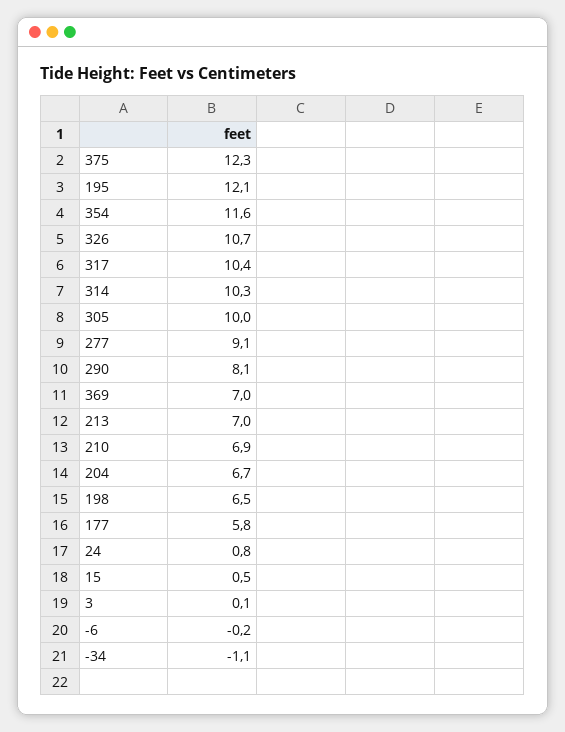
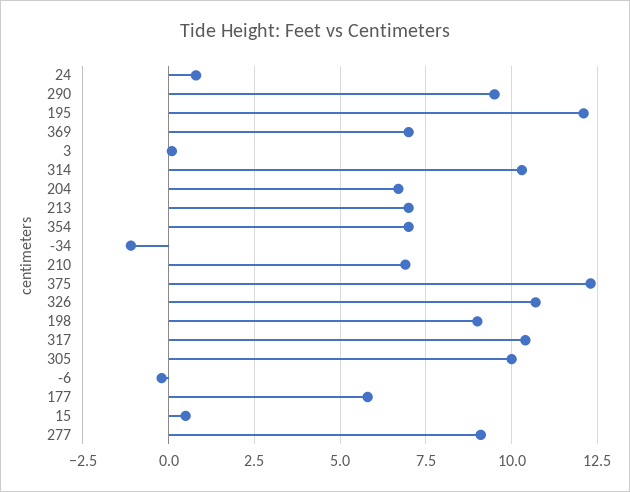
  {
    "375": 12.3,
    "195": 12.1,
-   "354": 11.6,
+   "354": 7,
    "326": 10.7,
    "317": 10.4,
    "314": 10.3,
    "305": 10,
    "277": 9.1,
-   "290": 8.1,
+   "290": 9.5,
    "369": 7,
    "213": 7,
    "210": 6.9,
    "204": 6.7,
-   "198": 6.5,
+   "198": 9,
    "177": 5.8,
    "24": 0.8,
    "15": 0.5,
    "3": 0.1,
    "-6": -0.2,
    "-34": -1.1
  }

